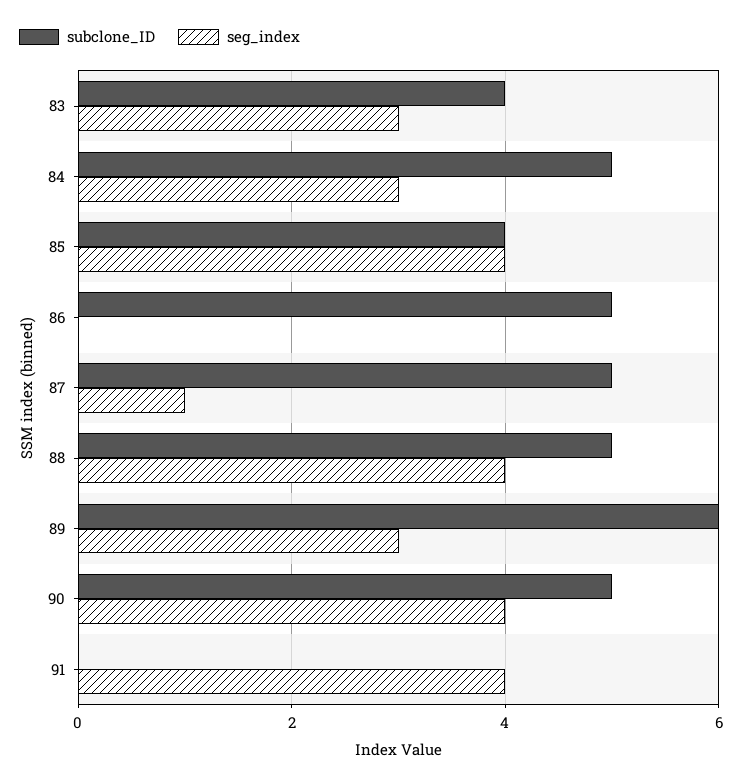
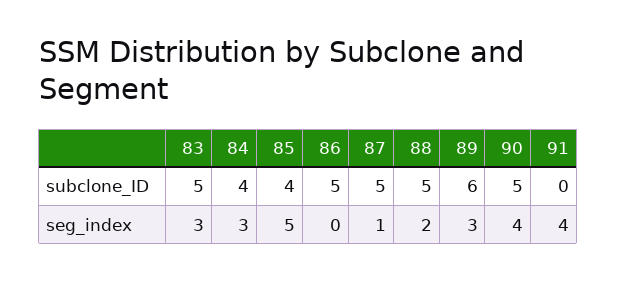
  {
    "subclone_ID": {
-     "83": 4,
+     "83": 5,
-     "84": 5,
+     "84": 4,
      "85": 4,
      "86": 5,
      "87": 5,
      "88": 5,
      "89": 6,
      "90": 5,
      "91": 0
    },
    "seg_index": {
      "83": 3,
      "84": 3,
-     "85": 4,
+     "85": 5,
      "86": 0,
      "87": 1,
-     "88": 4,
+     "88": 2,
      "89": 3,
      "90": 4,
      "91": 4
    }
  }

